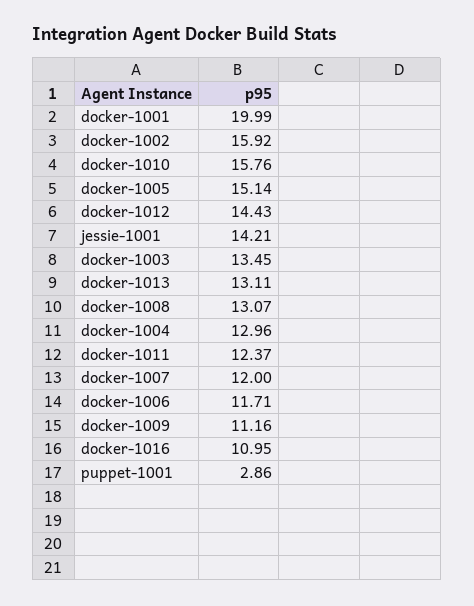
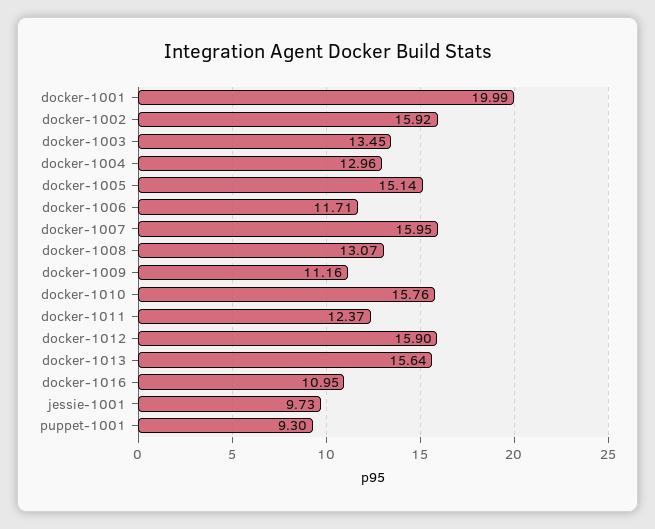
  {
    "docker-1001": 19.99,
    "docker-1002": 15.92,
    "docker-1010": 15.76,
    "docker-1005": 15.14,
-   "docker-1012": 14.43,
+   "docker-1012": 15.9,
-   "jessie-1001": 14.21,
+   "jessie-1001": 9.73,
    "docker-1003": 13.45,
-   "docker-1013": 13.11,
+   "docker-1013": 15.64,
    "docker-1008": 13.07,
    "docker-1004": 12.96,
    "docker-1011": 12.37,
-   "docker-1007": 12,
+   "docker-1007": 15.95,
    "docker-1006": 11.71,
    "docker-1009": 11.16,
    "docker-1016": 10.95,
-   "puppet-1001": 2.86
+   "puppet-1001": 9.3
  }

